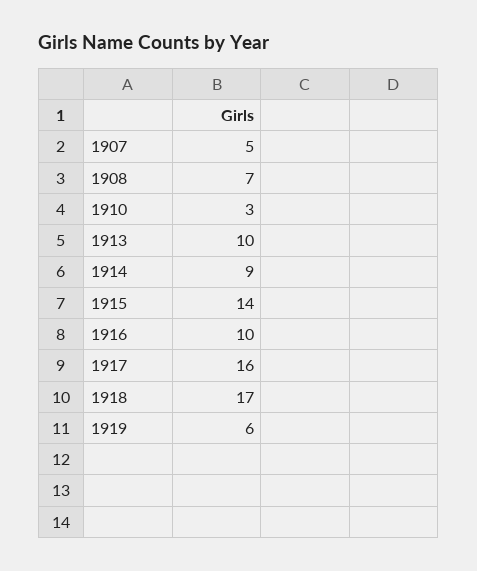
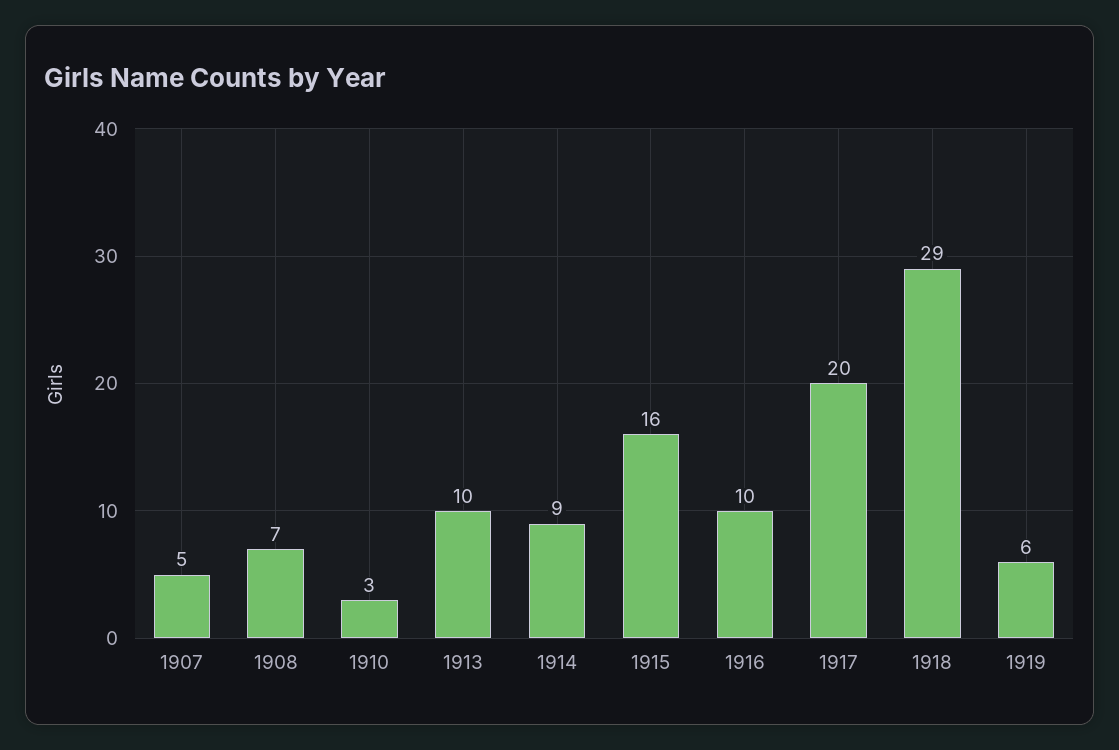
  {
    "1907": 5,
    "1908": 7,
    "1910": 3,
    "1913": 10,
    "1914": 9,
-   "1915": 14,
+   "1915": 16,
    "1916": 10,
-   "1917": 16,
+   "1917": 20,
-   "1918": 17,
+   "1918": 29,
    "1919": 6
  }

